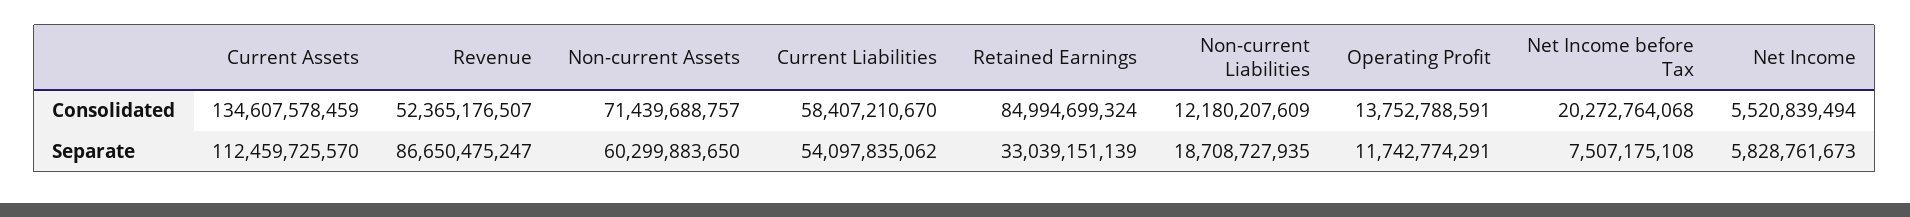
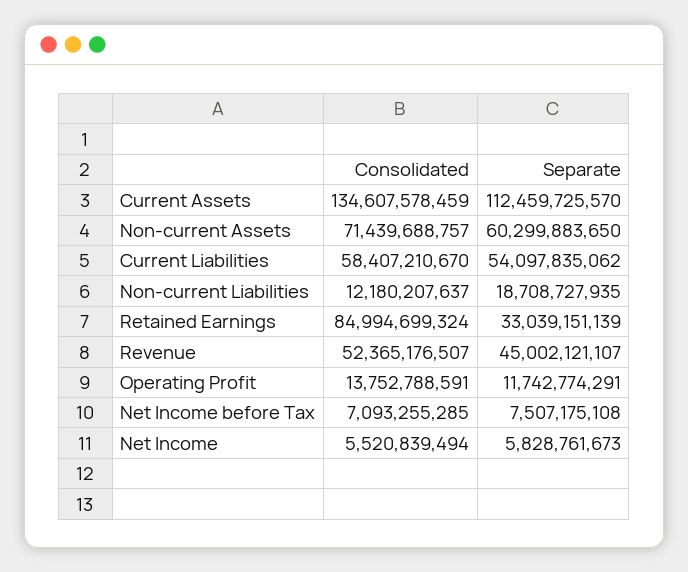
  {
    "Current Assets": {
      "Consolidated": 134607578459,
      "Separate": 112459725570
    },
    "Revenue": {
      "Consolidated": 52365176507,
-     "Separate": 86650475247
+     "Separate": 45002121107
    },
    "Non-current Assets": {
      "Consolidated": 71439688757,
      "Separate": 60299883650
    },
    "Current Liabilities": {
      "Consolidated": 58407210670,
      "Separate": 54097835062
    },
    "Retained Earnings": {
      "Consolidated": 84994699324,
      "Separate": 33039151139
    },
    "Non-current Liabilities": {
-     "Consolidated": 12180207609,
+     "Consolidated": 12180207637,
      "Separate": 18708727935
    },
    "Operating Profit": {
      "Consolidated": 13752788591,
      "Separate": 11742774291
    },
    "Net Income before Tax": {
-     "Consolidated": 20272764068,
+     "Consolidated": 7093255285,
      "Separate": 7507175108
    },
    "Net Income": {
      "Consolidated": 5520839494,
      "Separate": 5828761673
    }
  }

